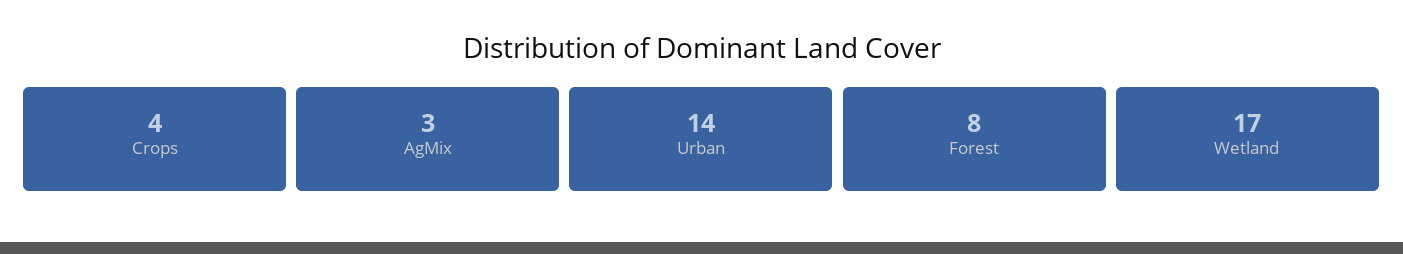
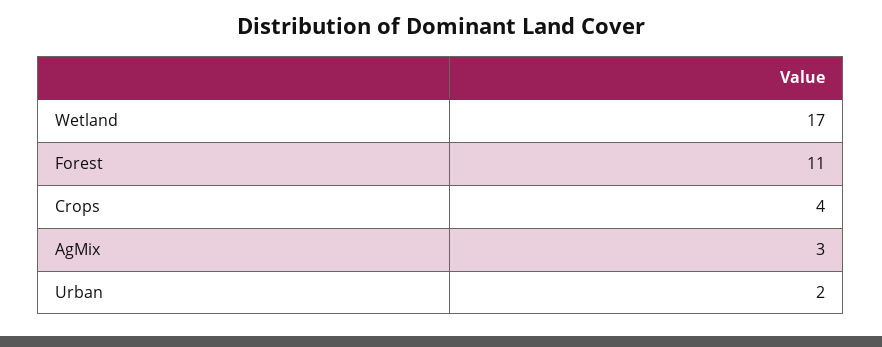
  {
    "Crops": 4,
    "AgMix": 3,
-   "Urban": 14,
+   "Urban": 2,
-   "Forest": 8,
+   "Forest": 11,
    "Wetland": 17
  }

